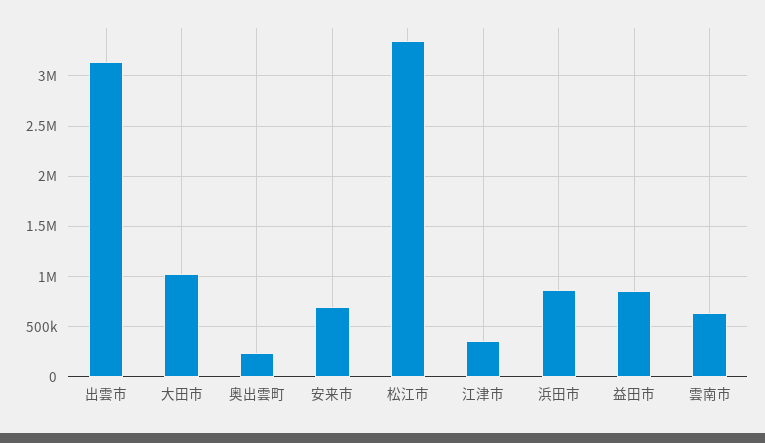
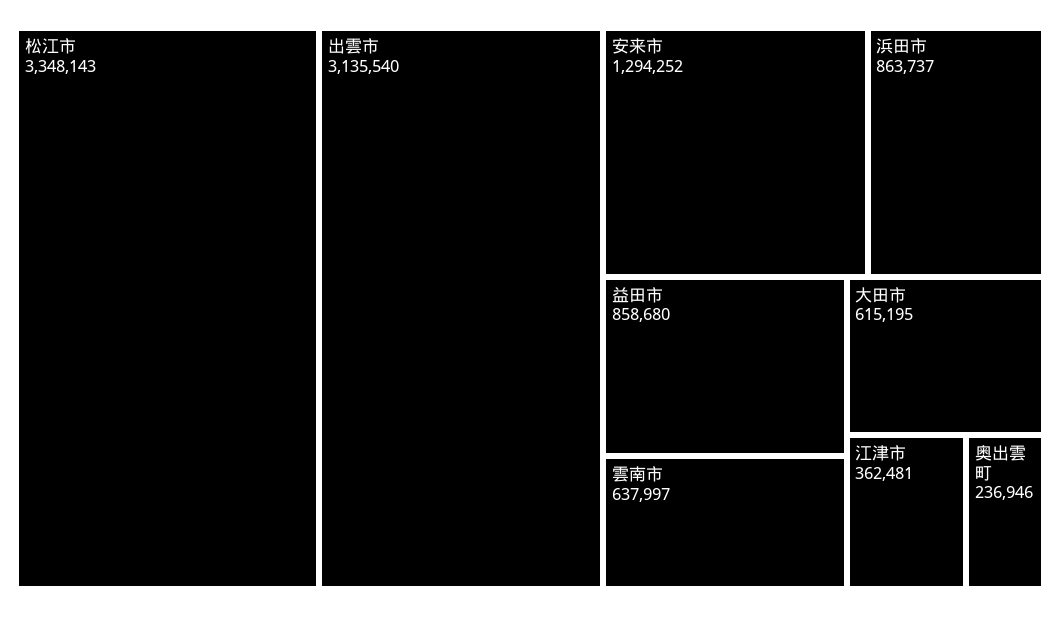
  {
    "出雲市": 3135540,
-   "大田市": 1000000,
+   "大田市": 615195,
    "奥出雲町": 236946,
-   "安来市": 700000,
+   "安来市": 1294252,
    "松江市": 3348143,
    "江津市": 362481,
    "浜田市": 863737,
    "益田市": 858680,
    "雲南市": 637997
  }

